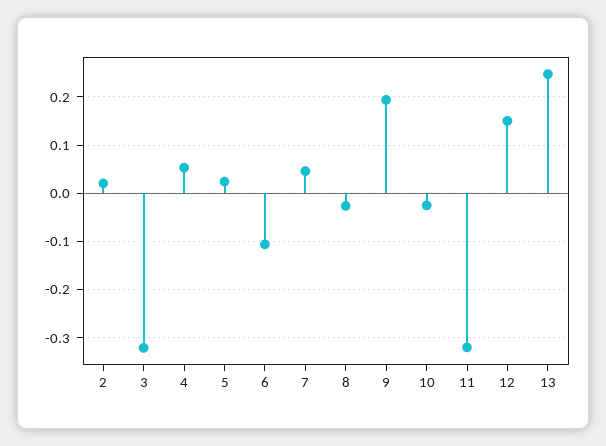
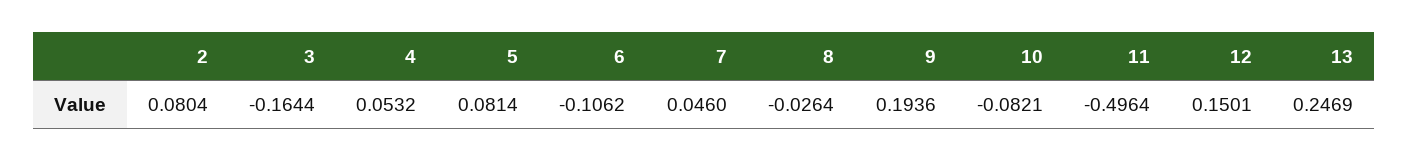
  {
-   "2": 0.02,
+   "2": 0.0804,
-   "3": -0.32,
+   "3": -0.1644,
    "4": 0.0532,
-   "5": 0.02,
+   "5": 0.0814,
    "6": -0.1062,
    "7": 0.046,
    "8": -0.0264,
    "9": 0.1936,
-   "10": -0.02,
+   "10": -0.0821,
-   "11": -0.32,
+   "11": -0.4964,
    "12": 0.1501,
    "13": 0.2469
  }

